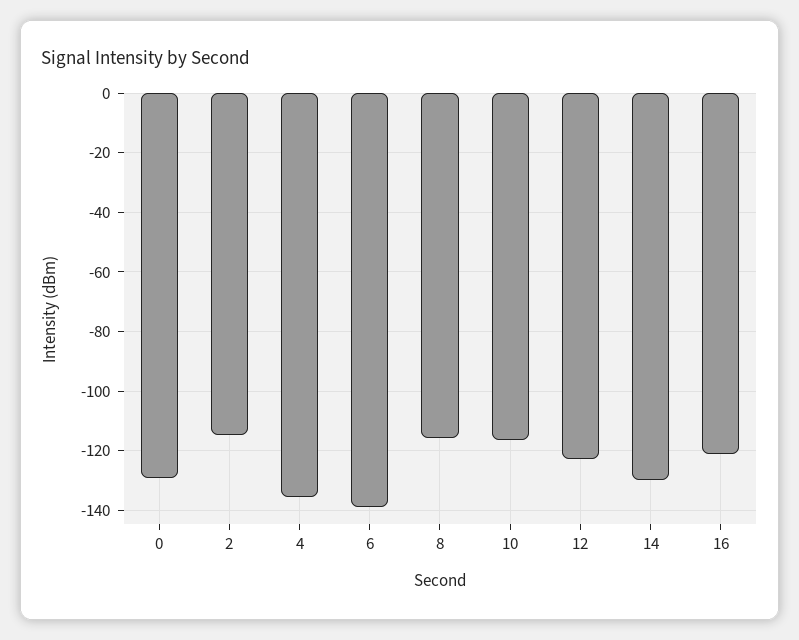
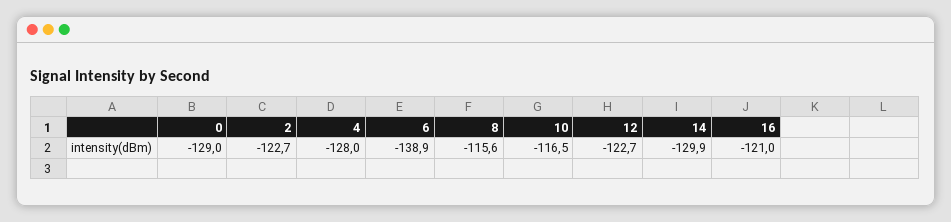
  {
    "0": -129,
-   "2": -115,
+   "2": -122.7,
-   "4": -135,
+   "4": -128,
    "6": -138.9,
    "8": -115.6,
    "10": -116.5,
    "12": -122.7,
    "14": -129.9,
    "16": -121
  }

